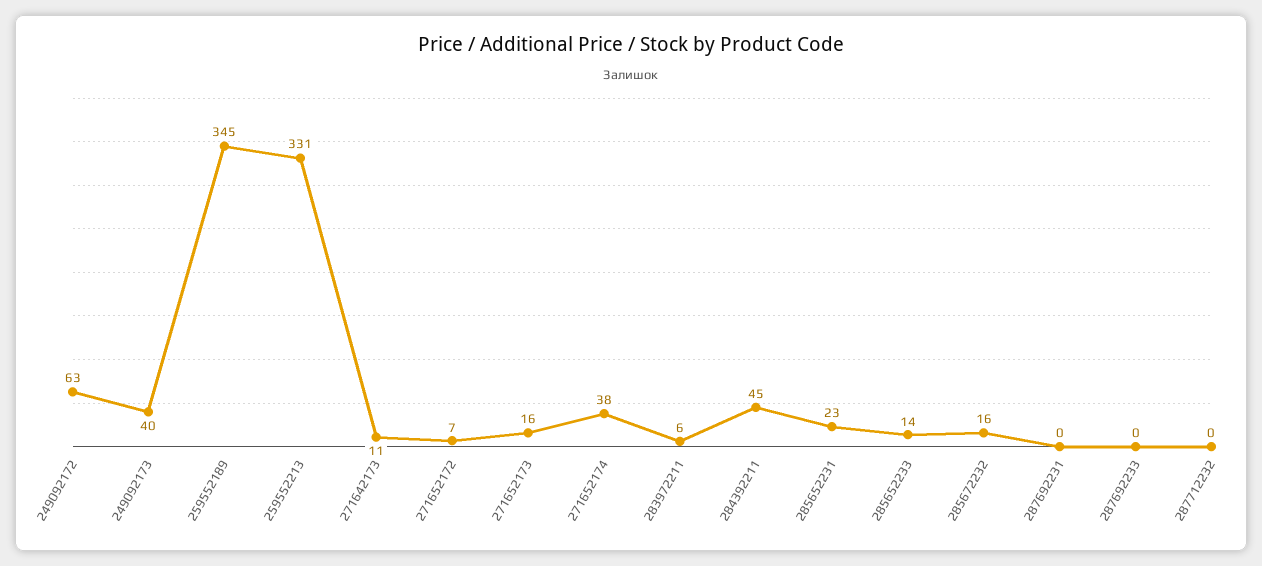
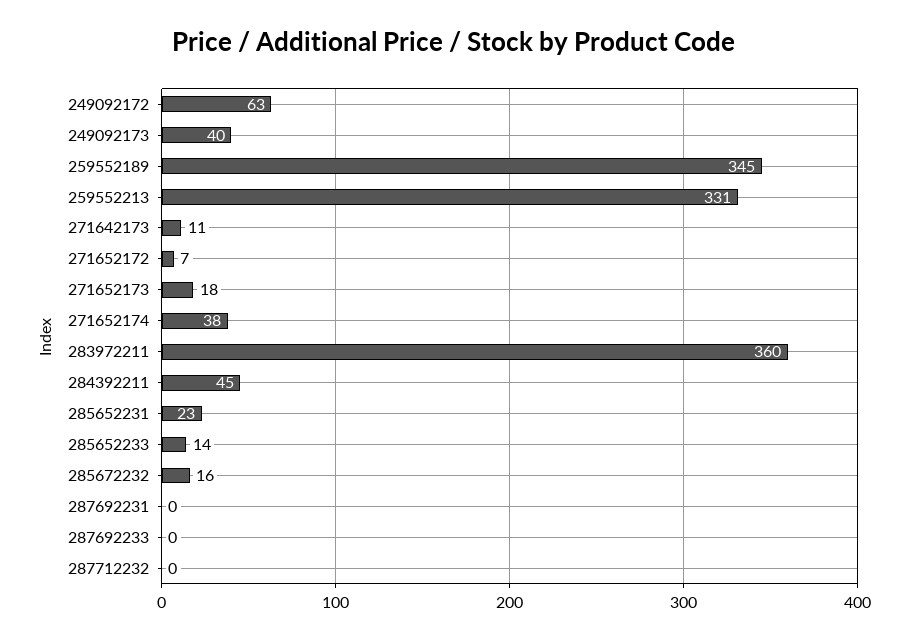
  {
    "249092172": 63,
    "249092173": 40,
    "259552189": 345,
    "259552213": 331,
    "271642173": 11,
    "271652172": 7,
-   "271652173": 16,
+   "271652173": 18,
    "271652174": 38,
-   "283972211": 6,
+   "283972211": 360,
    "284392211": 45,
    "285652231": 23,
    "285652233": 14,
    "285672232": 16,
    "287692231": 0,
    "287692233": 0,
    "287712232": 0
  }

